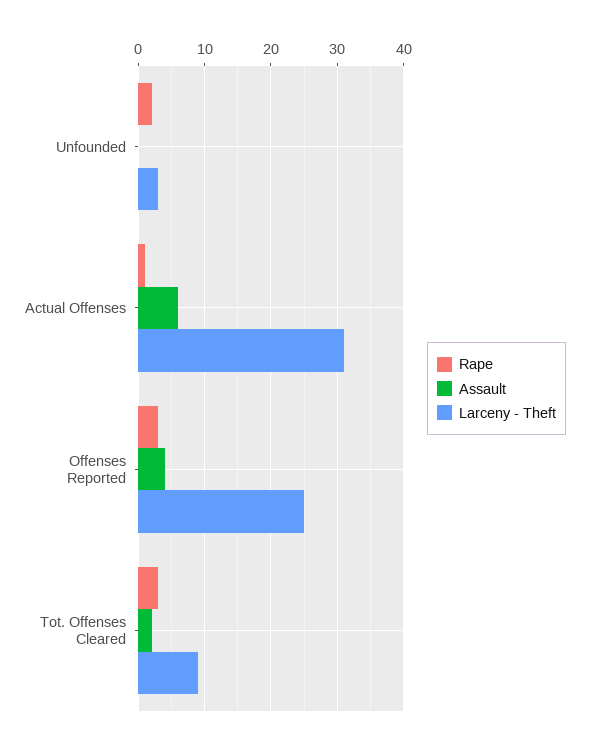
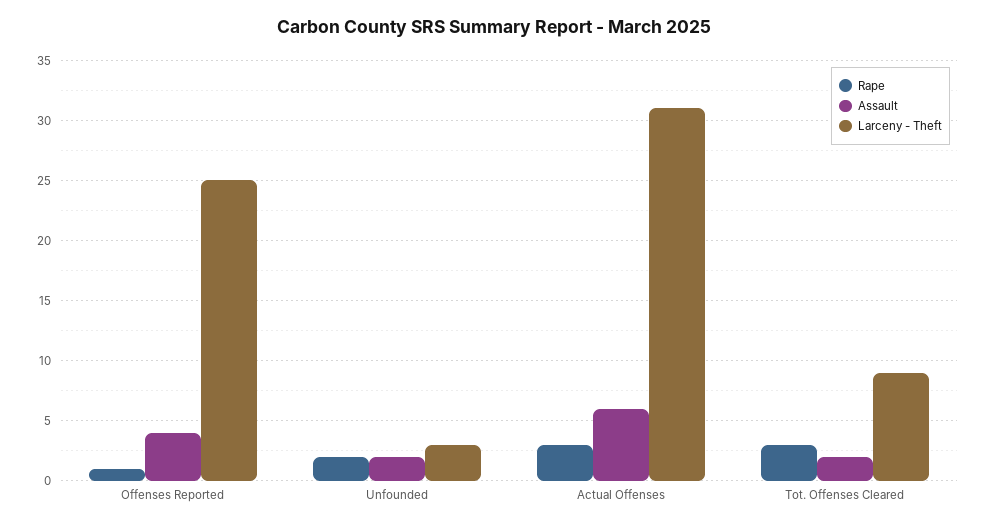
  {
    "Rape": {
      "Unfounded": 2,
-     "Actual Offenses": 1,
+     "Actual Offenses": 3,
-     "Offenses Reported": 3,
+     "Offenses Reported": 1,
      "Tot. Offenses Cleared": 3
    },
    "Assault": {
-     "Unfounded": 0,
+     "Unfounded": 2,
      "Actual Offenses": 6,
      "Offenses Reported": 4,
      "Tot. Offenses Cleared": 2
    },
    "Larceny - Theft": {
      "Unfounded": 3,
      "Actual Offenses": 31,
      "Offenses Reported": 25,
      "Tot. Offenses Cleared": 9
    }
  }

